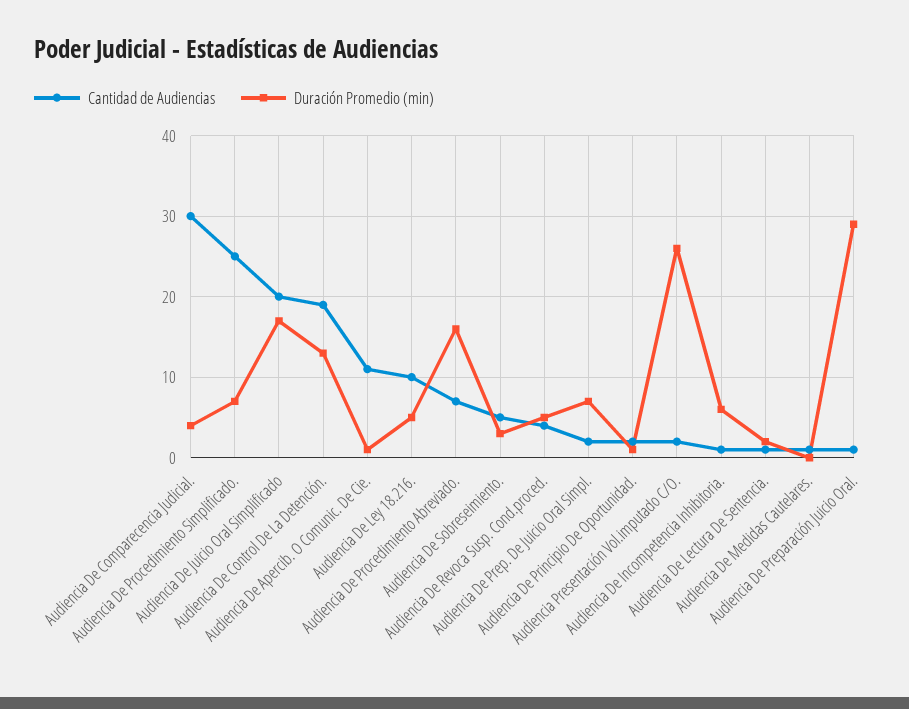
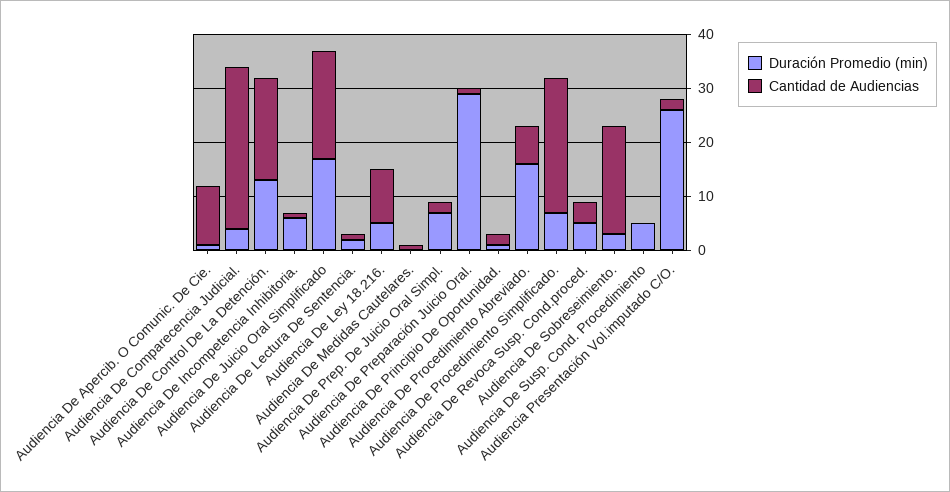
  {
    "Cantidad de Audiencias": {
      "Audiencia De Comparecencia Judicial.": 30,
      "Audiencia De Procedimiento Simplificado.": 25,
      "Audiencia De Juicio Oral Simplificado": 20,
      "Audiencia De Control De La Detención.": 19,
      "Audiencia De Apercib. O Comunic. De Cie.": 11,
      "Audiencia De Ley 18.216.": 10,
      "Audiencia De Procedimiento Abreviado.": 7,
-     "Audiencia De Sobreseimiento.": 5,
+     "Audiencia De Sobreseimiento.": 20,
      "Audiencia De Revoca Susp. Cond.proced.": 4,
      "Audiencia De Prep. De Juicio Oral Simpl.": 2,
      "Audiencia De Principio De Oportunidad.": 2,
      "Audiencia Presentación Vol.imputado C/O.": 2,
      "Audiencia De Incompetencia Inhibitoria.": 1,
      "Audiencia De Lectura De Sentencia.": 1,
      "Audiencia De Medidas Cautelares.": 1,
-     "Audiencia De Preparación Juicio Oral.": 1
+     "Audiencia De Preparación Juicio Oral.": 1,
+     "Audiencia De Susp. Cond. Procedimiento": 0
    },
    "Duración Promedio (min)": {
      "Audiencia De Comparecencia Judicial.": 4,
      "Audiencia De Procedimiento Simplificado.": 7,
      "Audiencia De Juicio Oral Simplificado": 17,
      "Audiencia De Control De La Detención.": 13,
      "Audiencia De Apercib. O Comunic. De Cie.": 1,
      "Audiencia De Ley 18.216.": 5,
      "Audiencia De Procedimiento Abreviado.": 16,
      "Audiencia De Sobreseimiento.": 3,
      "Audiencia De Revoca Susp. Cond.proced.": 5,
      "Audiencia De Prep. De Juicio Oral Simpl.": 7,
      "Audiencia De Principio De Oportunidad.": 1,
      "Audiencia Presentación Vol.imputado C/O.": 26,
      "Audiencia De Incompetencia Inhibitoria.": 6,
      "Audiencia De Lectura De Sentencia.": 2,
      "Audiencia De Medidas Cautelares.": 0,
-     "Audiencia De Preparación Juicio Oral.": 29
+     "Audiencia De Preparación Juicio Oral.": 29,
+     "Audiencia De Susp. Cond. Procedimiento": 5
    }
  }

